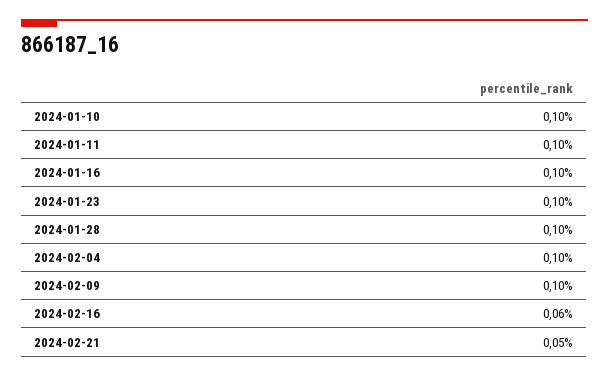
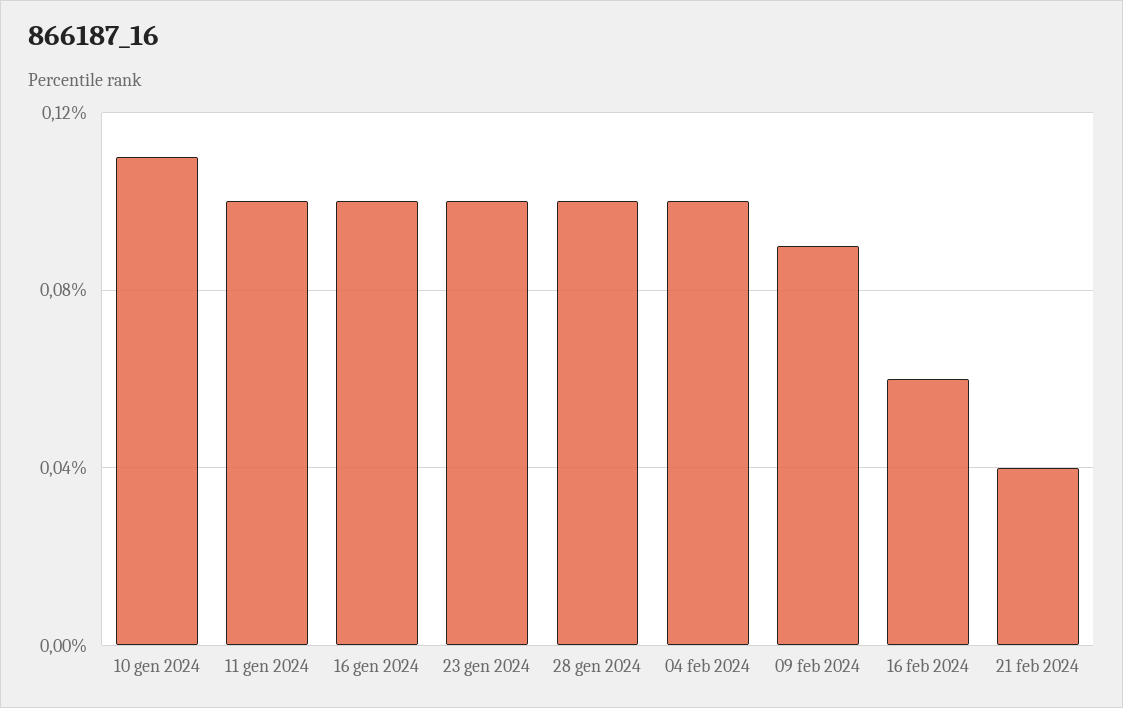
  {
-   "2024-01-10": 0.1,
+   "2024-01-10": 0.11,
    "2024-01-11": 0.1,
    "2024-01-16": 0.1,
    "2024-01-23": 0.1,
    "2024-01-28": 0.1,
    "2024-02-04": 0.1,
-   "2024-02-09": 0.1,
+   "2024-02-09": 0.09,
    "2024-02-16": 0.06,
-   "2024-02-21": 0.05
+   "2024-02-21": 0.04
  }

